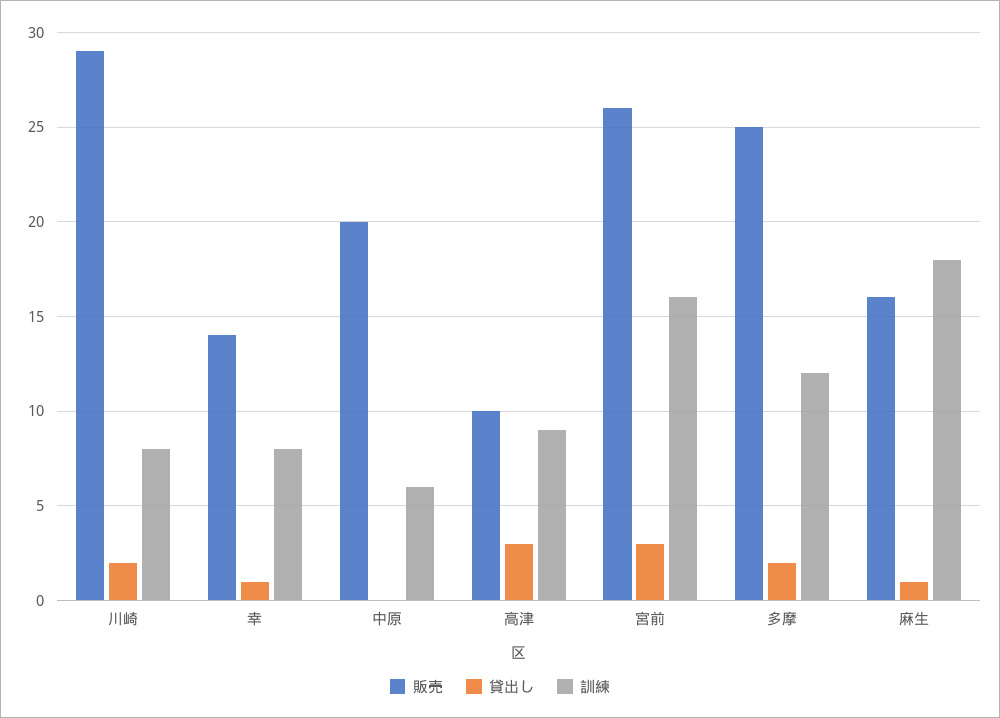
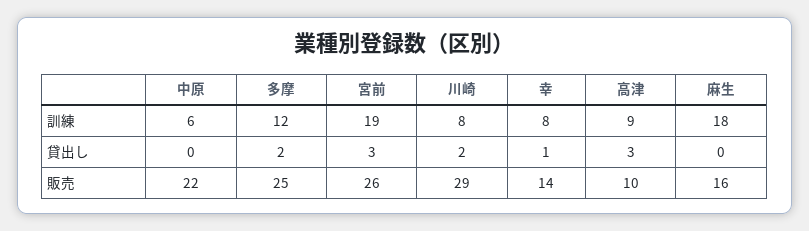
  {
    "販売": {
      "川崎": 29,
      "幸": 14,
-     "中原": 20,
+     "中原": 22,
      "高津": 10,
      "宮前": 26,
      "多摩": 25,
      "麻生": 16
    },
    "貸出し": {
      "川崎": 2,
      "幸": 1,
      "中原": 0,
      "高津": 3,
      "宮前": 3,
      "多摩": 2,
-     "麻生": 1
+     "麻生": 0
    },
    "訓練": {
      "川崎": 8,
      "幸": 8,
      "中原": 6,
      "高津": 9,
-     "宮前": 16,
+     "宮前": 19,
      "多摩": 12,
      "麻生": 18
    }
  }

